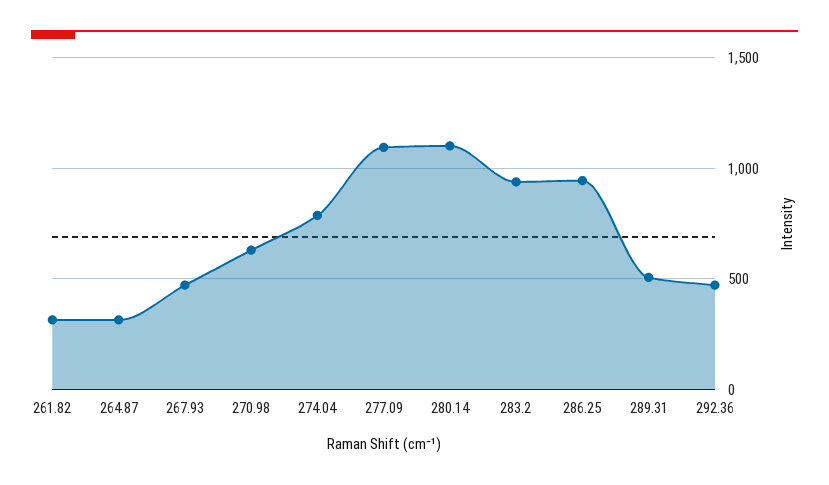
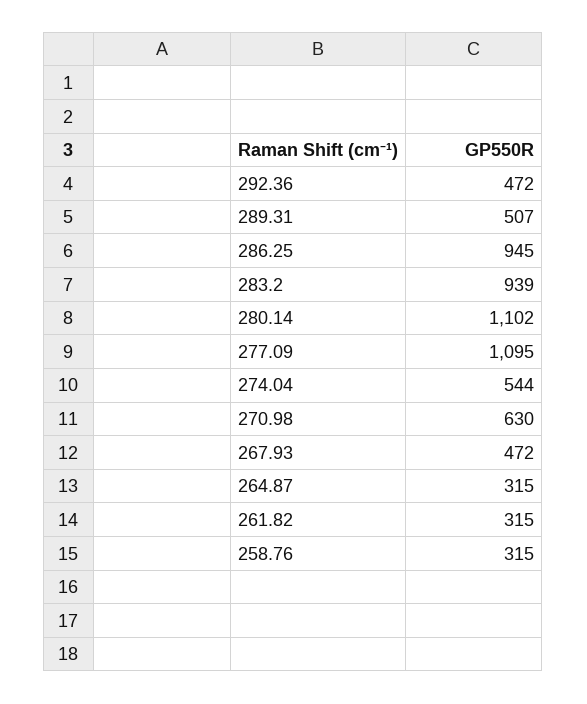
  {
    "261.82": 315,
    "264.87": 315,
    "267.93": 472,
    "270.98": 630,
-   "274.04": 800,
+   "274.04": 544,
    "277.09": 1095,
    "280.14": 1102,
    "283.2": 939,
    "286.25": 945,
    "289.31": 507,
-   "292.36": 472
+   "292.36": 472,
+   "258.76": 315
  }

